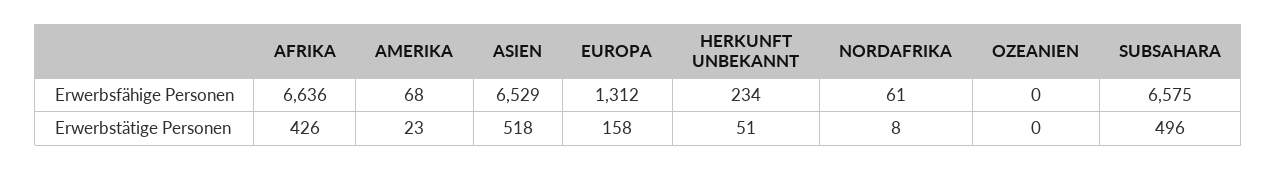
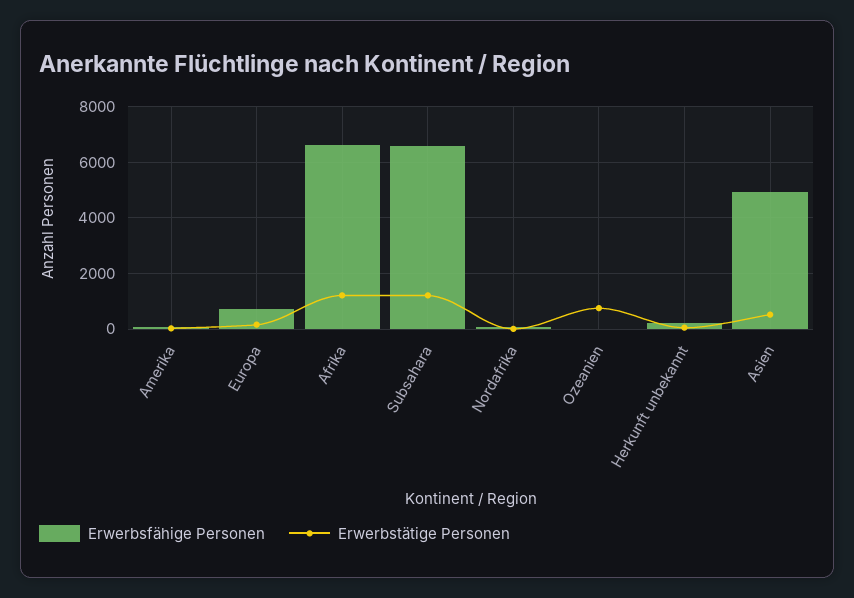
  {
    "Erwerbsfähige Personen": {
      "AFRIKA": 6636,
      "AMERIKA": 68,
-     "ASIEN": 6529,
+     "ASIEN": 5000,
-     "EUROPA": 1312,
+     "EUROPA": 750,
      "HERKUNFT UNBEKANNT": 234,
      "NORDAFRIKA": 61,
      "OZEANIEN": 0,
      "SUBSAHARA": 6575
    },
    "Erwerbstätige Personen": {
-     "AFRIKA": 426,
+     "AFRIKA": 1250,
      "AMERIKA": 23,
      "ASIEN": 518,
      "EUROPA": 158,
      "HERKUNFT UNBEKANNT": 51,
      "NORDAFRIKA": 8,
-     "OZEANIEN": 0,
+     "OZEANIEN": 750,
-     "SUBSAHARA": 496
+     "SUBSAHARA": 1250
    }
  }

